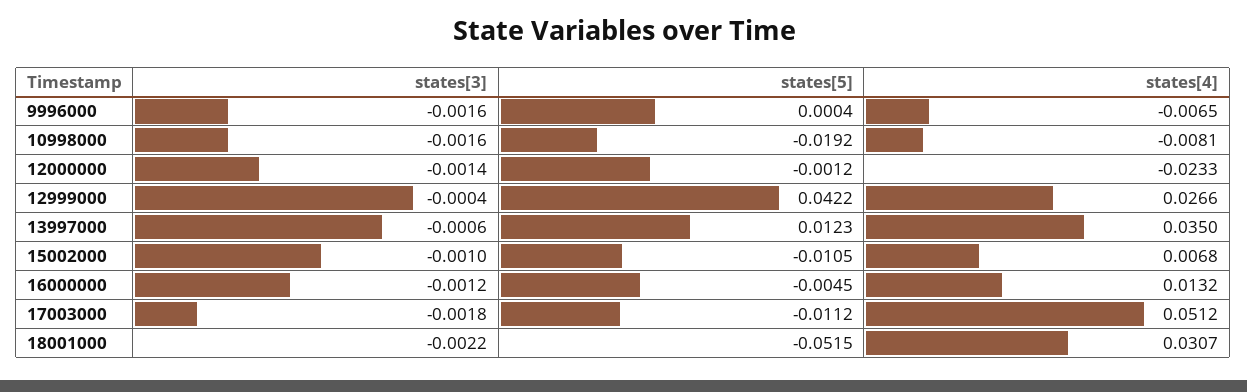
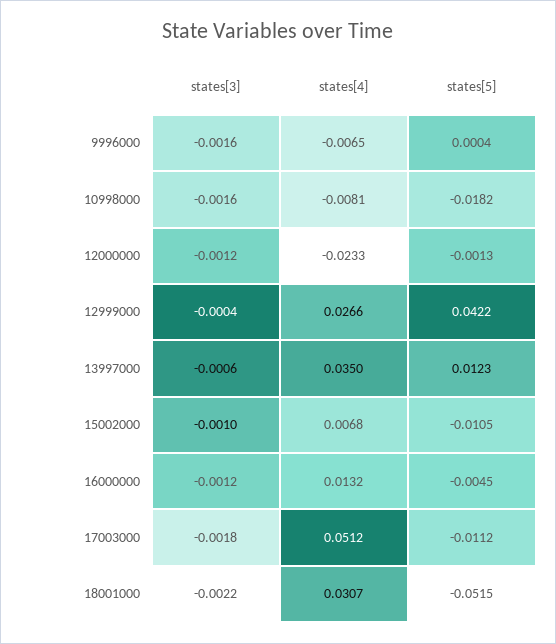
  {
    "states[3]": {
      "9996000": -0.0016,
      "10998000": -0.0016,
-     "12000000": -0.0014,
+     "12000000": -0.0012,
      "12999000": -0.0004,
      "13997000": -0.0006,
      "15002000": -0.001,
      "16000000": -0.0012,
      "17003000": -0.0018,
      "18001000": -0.0022
    },
    "states[5]": {
      "9996000": 0.0004,
-     "10998000": -0.0192,
+     "10998000": -0.0182,
-     "12000000": -0.0012,
+     "12000000": -0.0013,
      "12999000": 0.0422,
      "13997000": 0.0123,
      "15002000": -0.0105,
      "16000000": -0.0045,
      "17003000": -0.0112,
      "18001000": -0.0515
    },
    "states[4]": {
      "9996000": -0.0065,
      "10998000": -0.0081,
      "12000000": -0.0233,
      "12999000": 0.0266,
      "13997000": 0.035,
      "15002000": 0.0068,
      "16000000": 0.0132,
      "17003000": 0.0512,
      "18001000": 0.0307
    }
  }

